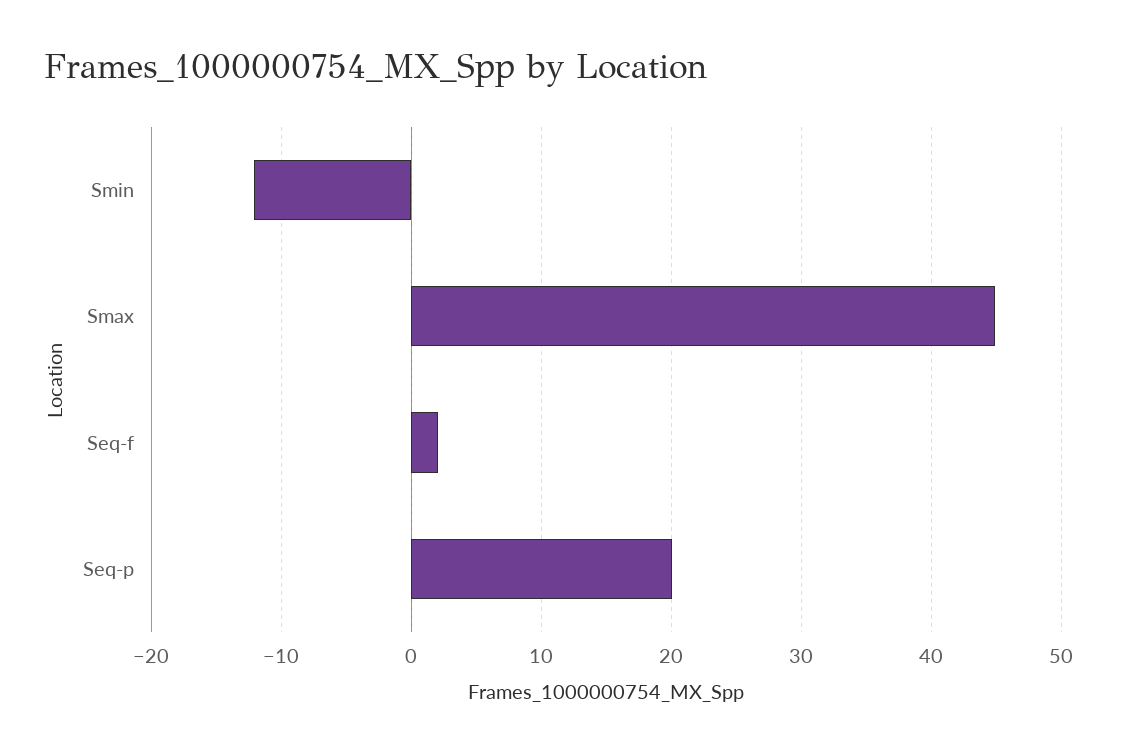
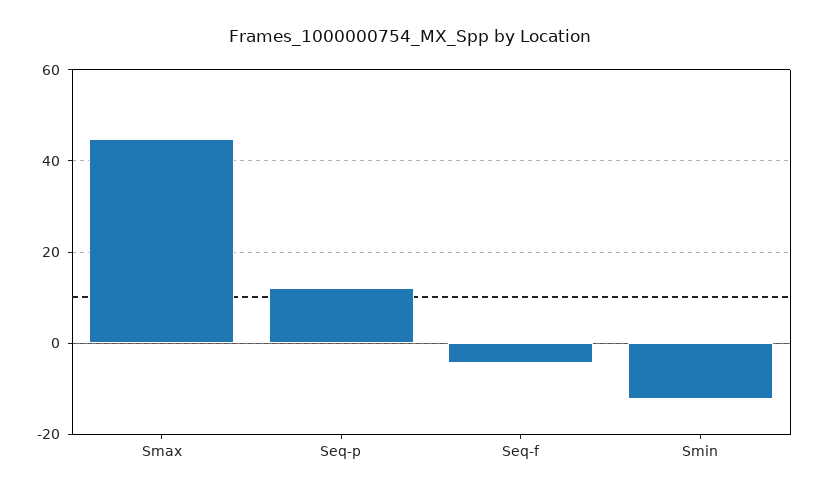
  {
    "Smin": -12,
    "Smax": 45,
-   "Seq-f": 2,
+   "Seq-f": -4,
-   "Seq-p": 20
+   "Seq-p": 12
  }

